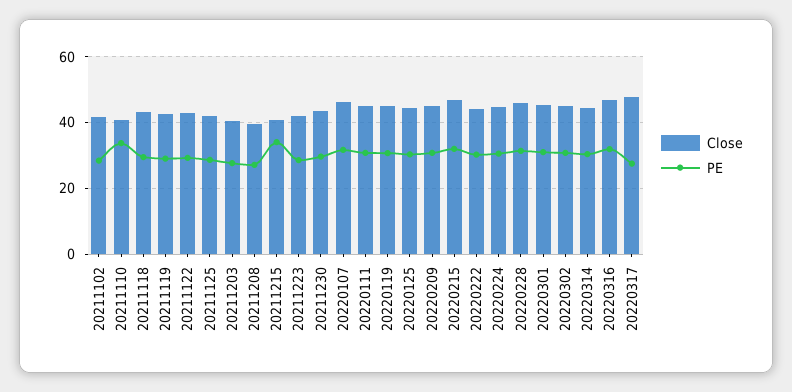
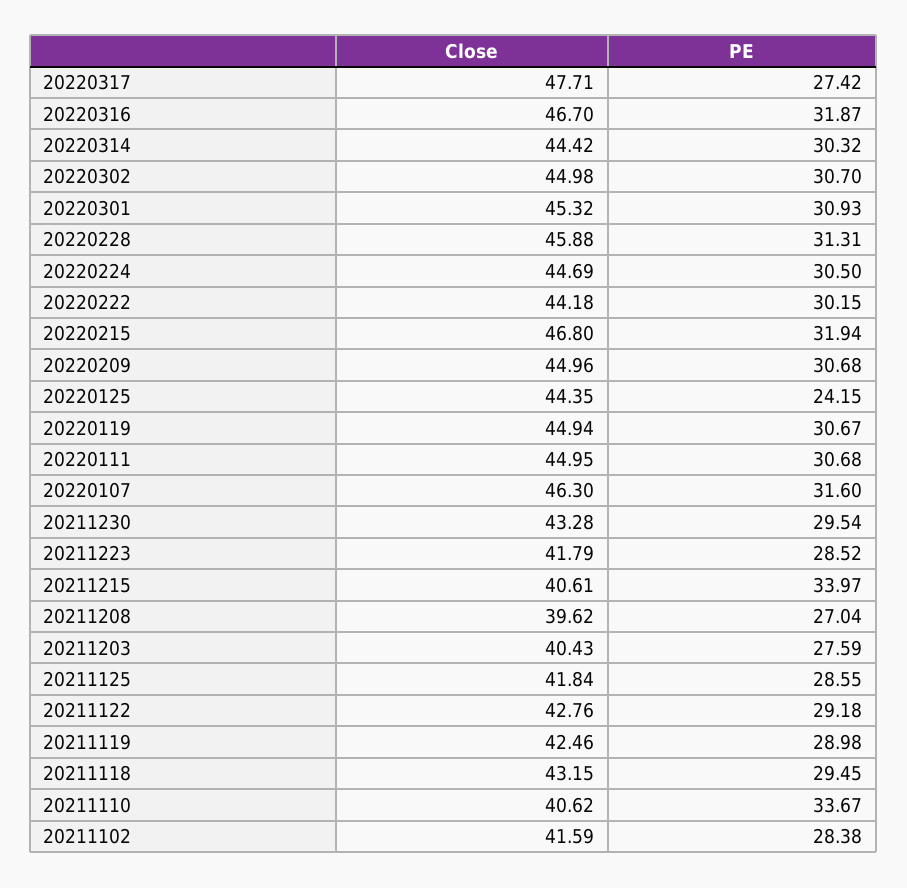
  {
    "Close": {
      "20211102": 41.59,
      "20211110": 40.62,
      "20211118": 43.15,
      "20211119": 42.46,
      "20211122": 42.76,
      "20211125": 41.84,
      "20211203": 40.43,
      "20211208": 39.62,
      "20211215": 40.61,
      "20211223": 41.79,
      "20211230": 43.28,
      "20220107": 46.3,
      "20220111": 44.95,
      "20220119": 44.94,
      "20220125": 44.35,
      "20220209": 44.96,
      "20220215": 46.8,
      "20220222": 44.18,
      "20220224": 44.69,
      "20220228": 45.88,
      "20220301": 45.32,
      "20220302": 44.98,
      "20220314": 44.42,
      "20220316": 46.7,
      "20220317": 47.71
    },
    "PE": {
      "20211102": 28.38,
      "20211110": 33.67,
      "20211118": 29.45,
      "20211119": 28.98,
      "20211122": 29.18,
      "20211125": 28.55,
      "20211203": 27.59,
      "20211208": 27.04,
      "20211215": 33.97,
      "20211223": 28.52,
      "20211230": 29.54,
      "20220107": 31.6,
      "20220111": 30.68,
      "20220119": 30.67,
-     "20220125": 30,
+     "20220125": 24.15,
      "20220209": 30.68,
      "20220215": 31.94,
      "20220222": 30.15,
      "20220224": 30.5,
      "20220228": 31.31,
      "20220301": 30.93,
      "20220302": 30.7,
      "20220314": 30.32,
      "20220316": 31.87,
      "20220317": 27.42
    }
  }

